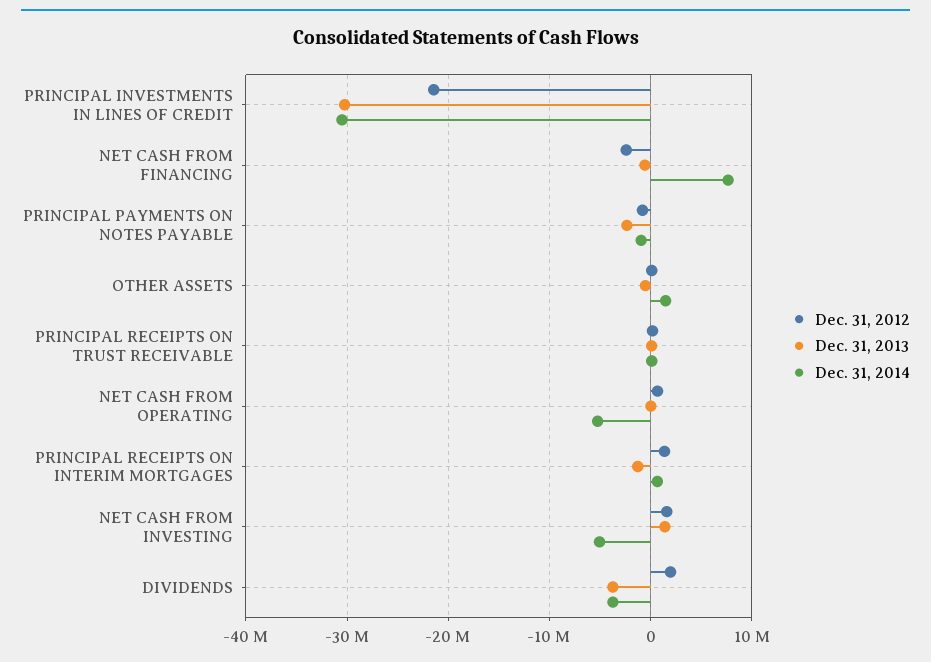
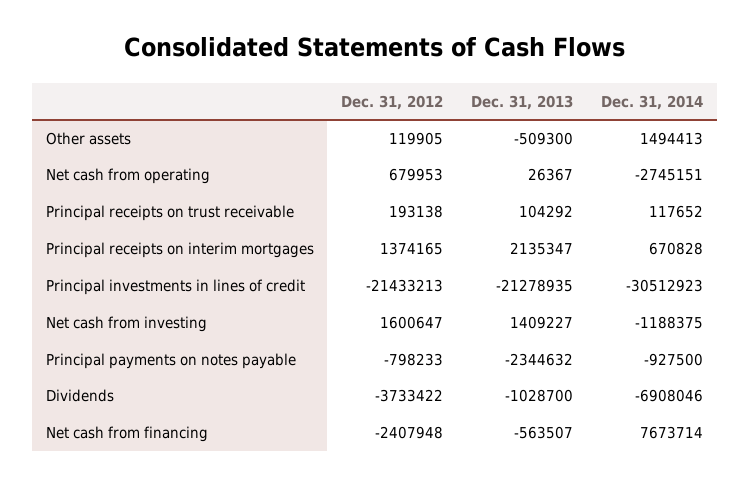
  {
    "Dec. 31, 2012": {
      "PRINCIPAL INVESTMENTS IN LINES OF CREDIT": -21433213,
      "NET CASH FROM FINANCING": -2407948,
      "PRINCIPAL PAYMENTS ON NOTES PAYABLE": -798233,
      "OTHER ASSETS": 119905,
      "PRINCIPAL RECEIPTS ON TRUST RECEIVABLE": 193138,
      "NET CASH FROM OPERATING": 679953,
      "PRINCIPAL RECEIPTS ON INTERIM MORTGAGES": 1374165,
      "NET CASH FROM INVESTING": 1600647,
-     "DIVIDENDS": 2000000
+     "DIVIDENDS": -3733422
    },
    "Dec. 31, 2013": {
-     "PRINCIPAL INVESTMENTS IN LINES OF CREDIT": -30000000,
+     "PRINCIPAL INVESTMENTS IN LINES OF CREDIT": -21278935,
      "NET CASH FROM FINANCING": -563507,
      "PRINCIPAL PAYMENTS ON NOTES PAYABLE": -2344632,
      "OTHER ASSETS": -509300,
      "PRINCIPAL RECEIPTS ON TRUST RECEIVABLE": 104292,
      "NET CASH FROM OPERATING": 26367,
-     "PRINCIPAL RECEIPTS ON INTERIM MORTGAGES": -1000000,
+     "PRINCIPAL RECEIPTS ON INTERIM MORTGAGES": 2135347,
      "NET CASH FROM INVESTING": 1409227,
-     "DIVIDENDS": -4000000
+     "DIVIDENDS": -1028700
    },
    "Dec. 31, 2014": {
      "PRINCIPAL INVESTMENTS IN LINES OF CREDIT": -30512923,
      "NET CASH FROM FINANCING": 7673714,
      "PRINCIPAL PAYMENTS ON NOTES PAYABLE": -927500,
      "OTHER ASSETS": 1494413,
      "PRINCIPAL RECEIPTS ON TRUST RECEIVABLE": 117652,
-     "NET CASH FROM OPERATING": -5000000,
+     "NET CASH FROM OPERATING": -2745151,
      "PRINCIPAL RECEIPTS ON INTERIM MORTGAGES": 670828,
-     "NET CASH FROM INVESTING": -5000000,
+     "NET CASH FROM INVESTING": -1188375,
-     "DIVIDENDS": -4000000
+     "DIVIDENDS": -6908046
    }
  }

